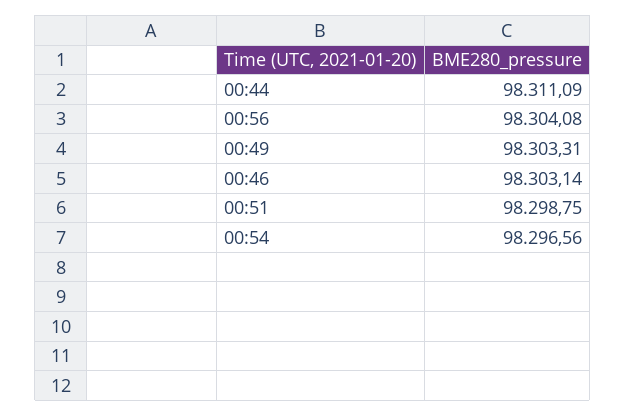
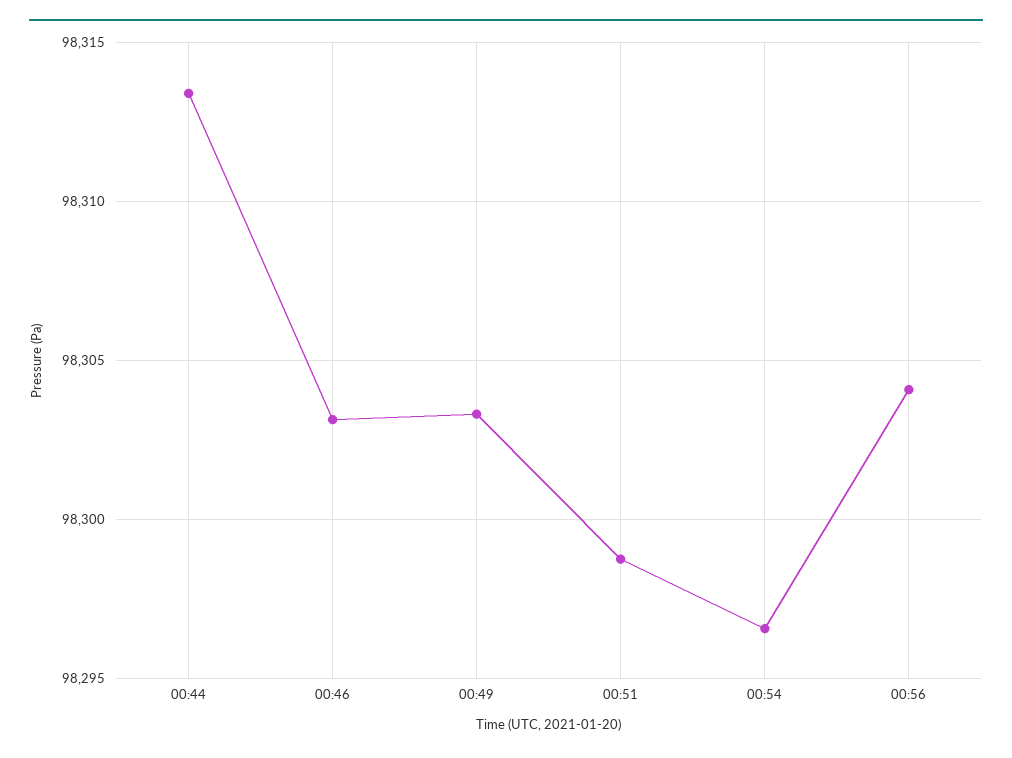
  {
-   "00:44": 98311.09,
+   "00:44": 98313.5,
    "00:56": 98304.08,
    "00:49": 98303.31,
    "00:46": 98303.14,
    "00:51": 98298.75,
    "00:54": 98296.56
  }

